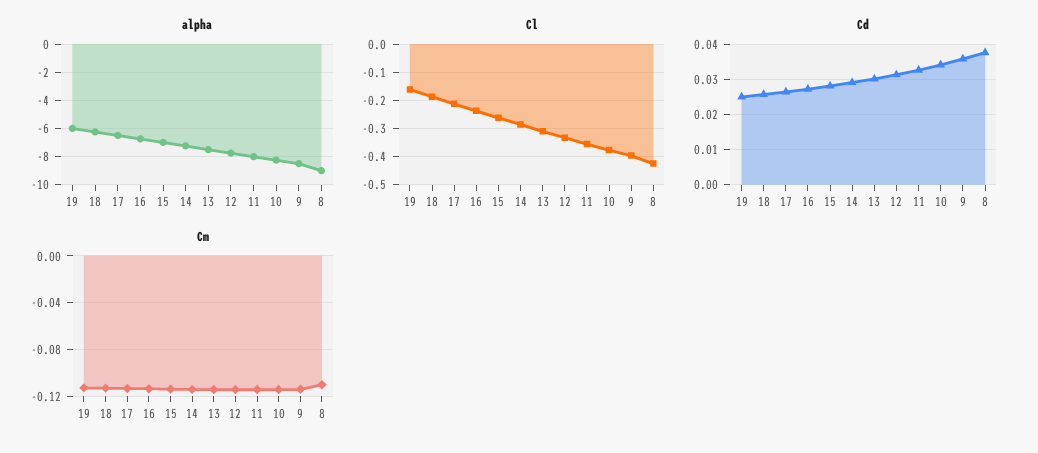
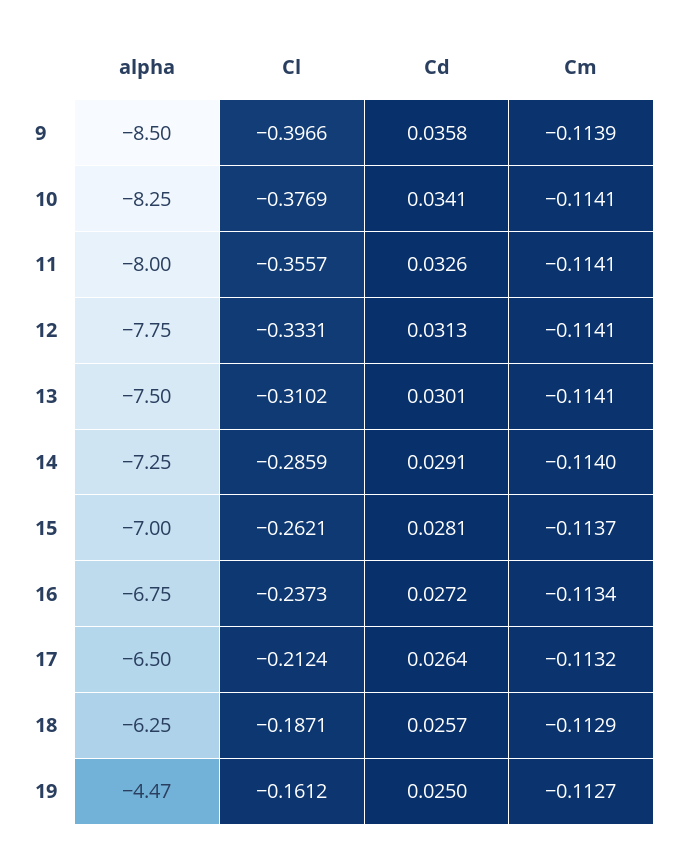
  {
    "alpha": {
-     "19": -6,
+     "19": -4.47,
      "18": -6.25,
      "17": -6.5,
      "16": -6.75,
      "15": -7,
      "14": -7.25,
      "13": -7.5,
      "12": -7.75,
      "11": -8,
      "10": -8.25,
-     "9": -8.5,
+     "9": -8.5
-     "8": -9
    },
    "Cl": {
      "19": -0.1612,
      "18": -0.1871,
      "17": -0.2124,
      "16": -0.2373,
      "15": -0.2621,
      "14": -0.2859,
      "13": -0.3102,
      "12": -0.3331,
      "11": -0.3557,
      "10": -0.3769,
-     "9": -0.3966,
+     "9": -0.3966
-     "8": -0.425
    },
    "Cd": {
      "19": 0.025,
      "18": 0.0257,
      "17": 0.0264,
      "16": 0.0272,
      "15": 0.0281,
      "14": 0.0291,
      "13": 0.0301,
      "12": 0.0313,
      "11": 0.0326,
      "10": 0.0341,
-     "9": 0.0358,
+     "9": 0.0358
-     "8": 0.038
    },
    "Cm": {
      "19": -0.1127,
      "18": -0.1129,
      "17": -0.1132,
      "16": -0.1134,
      "15": -0.1137,
      "14": -0.114,
      "13": -0.1141,
      "12": -0.1141,
      "11": -0.1141,
      "10": -0.1141,
-     "9": -0.1139,
+     "9": -0.1139
-     "8": -0.11
    }
  }

